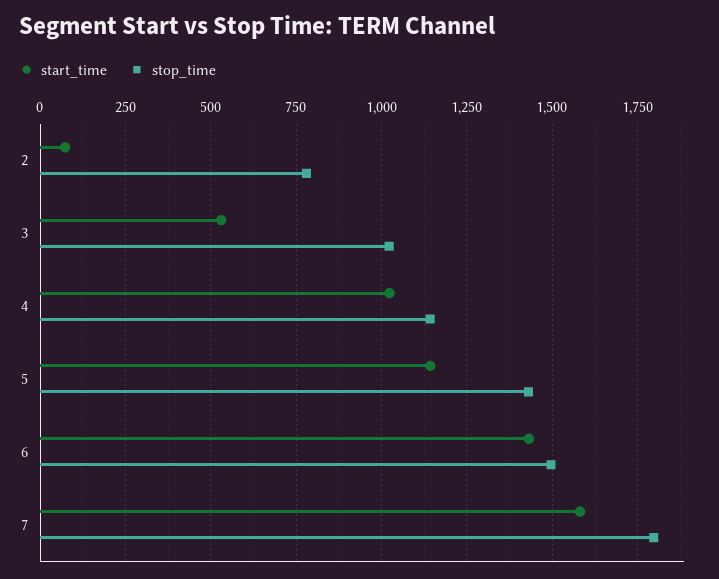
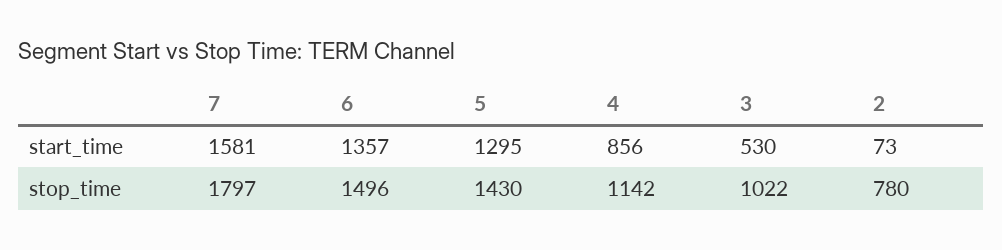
  {
    "start_time": {
      "2": 73,
      "3": 530,
-     "4": 1025,
+     "4": 856,
-     "5": 1150,
+     "5": 1295,
-     "6": 1425,
+     "6": 1357,
      "7": 1581
    },
    "stop_time": {
      "2": 780,
      "3": 1022,
      "4": 1142,
      "5": 1430,
      "6": 1496,
      "7": 1797
    }
  }

